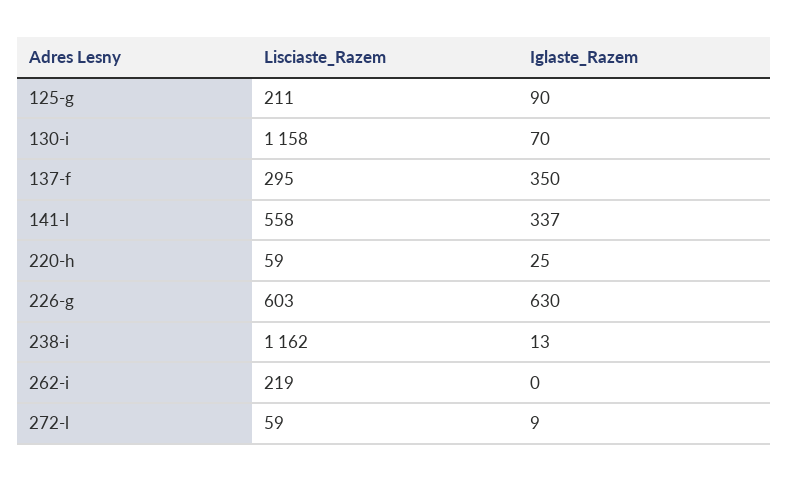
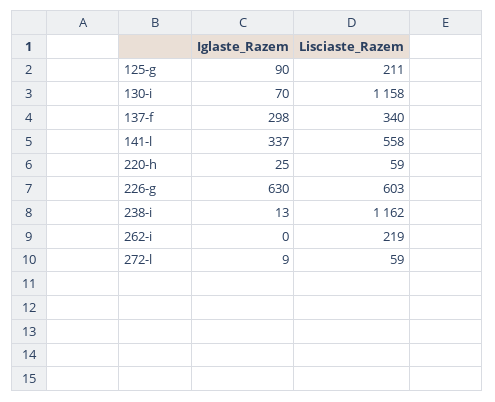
  {
    "Lisciaste_Razem": {
      "125-g": 211,
      "130-i": 1158,
-     "137-f": 295,
+     "137-f": 340,
      "141-l": 558,
      "220-h": 59,
      "226-g": 603,
      "238-i": 1162,
      "262-i": 219,
      "272-l": 59
    },
    "Iglaste_Razem": {
      "125-g": 90,
      "130-i": 70,
-     "137-f": 350,
+     "137-f": 298,
      "141-l": 337,
      "220-h": 25,
      "226-g": 630,
      "238-i": 13,
      "262-i": 0,
      "272-l": 9
    }
  }

